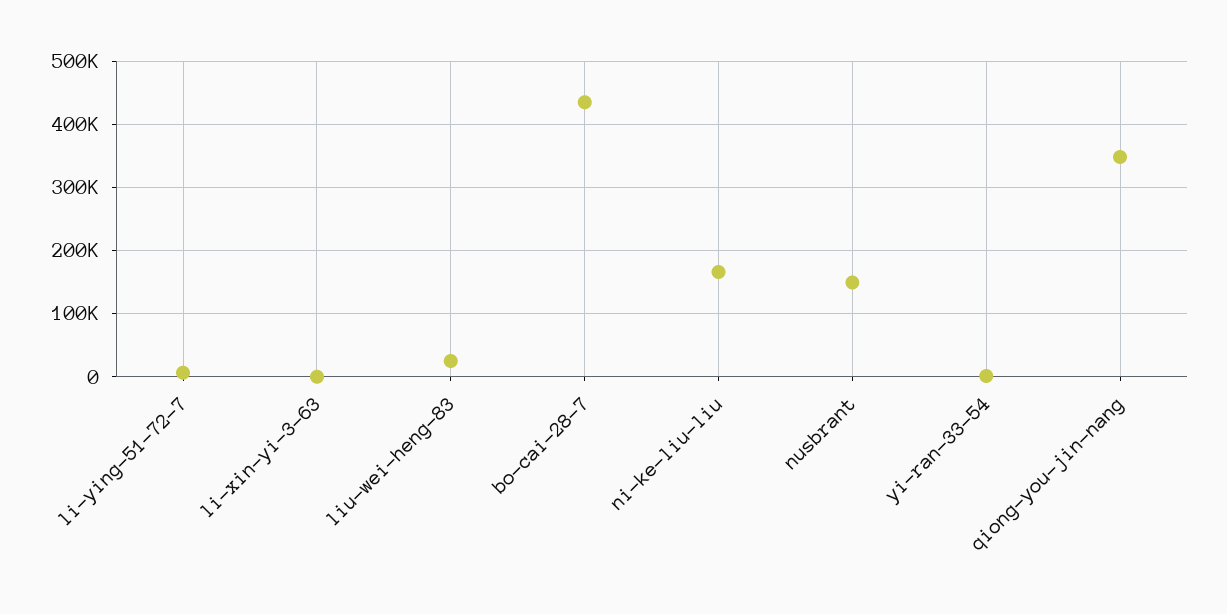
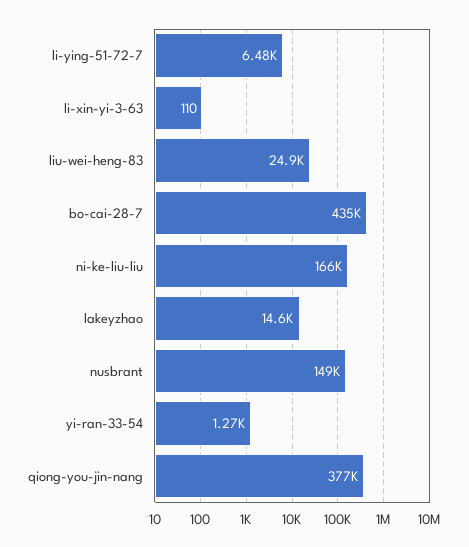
  {
    "li-ying-51-72-7": 6480,
    "li-xin-yi-3-63": 110,
    "liu-wei-heng-83": 24900,
    "bo-cai-28-7": 435000,
    "ni-ke-liu-liu": 166000,
    "nusbrant": 149000,
    "yi-ran-33-54": 1270,
-   "qiong-you-jin-nang": 350000
+   "qiong-you-jin-nang": 377000,
+   "lakeyzhao": 14600
  }

